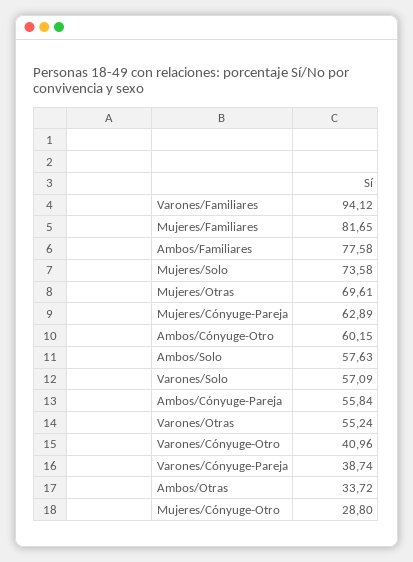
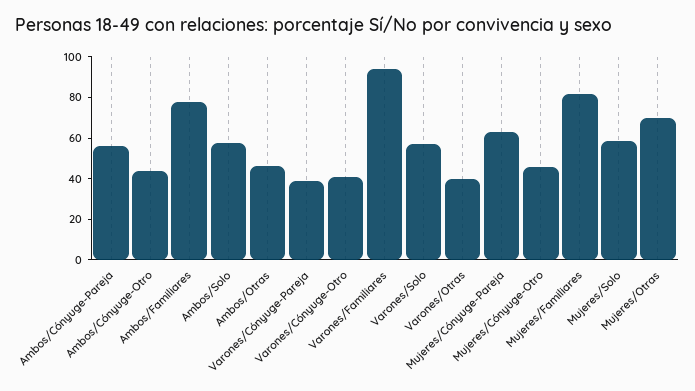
  {
    "Varones/Familiares": 94.12,
    "Mujeres/Familiares": 81.65,
    "Ambos/Familiares": 77.58,
-   "Mujeres/Solo": 73.58,
+   "Mujeres/Solo": 60,
    "Mujeres/Otras": 69.61,
    "Mujeres/Cónyuge-Pareja": 62.89,
-   "Ambos/Cónyuge-Otro": 60.15,
+   "Ambos/Cónyuge-Otro": 45,
    "Ambos/Solo": 57.63,
    "Varones/Solo": 57.09,
    "Ambos/Cónyuge-Pareja": 55.84,
-   "Varones/Otras": 55.24,
+   "Varones/Otras": 40,
    "Varones/Cónyuge-Otro": 40.96,
    "Varones/Cónyuge-Pareja": 38.74,
-   "Ambos/Otras": 33.72,
+   "Ambos/Otras": 45,
-   "Mujeres/Cónyuge-Otro": 28.8
+   "Mujeres/Cónyuge-Otro": 45
  }

